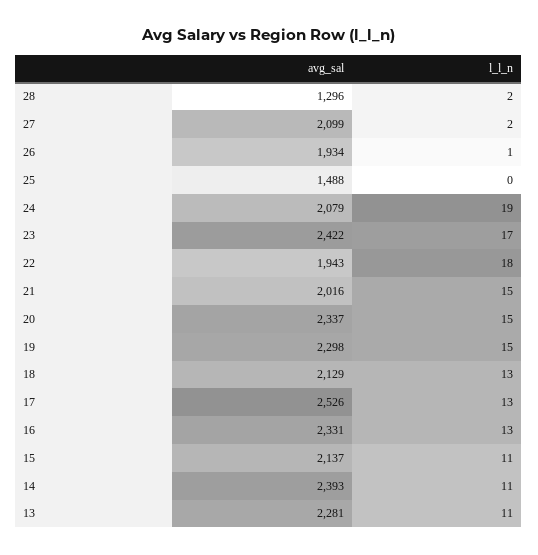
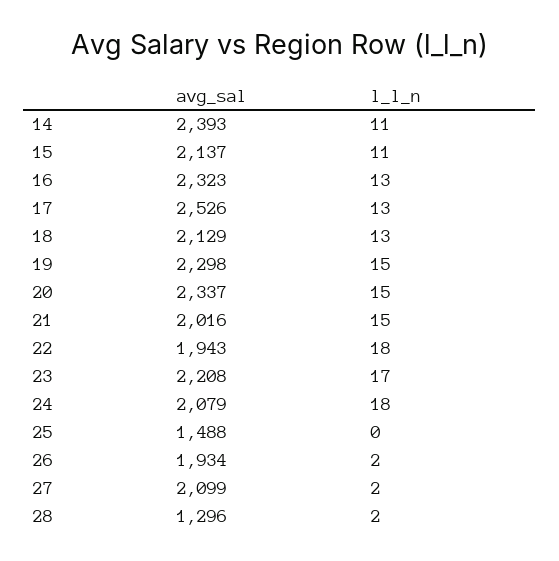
  {
    "avg_sal": {
      "28": 1296,
      "27": 2099,
      "26": 1934,
      "25": 1488,
      "24": 2079,
-     "23": 2422,
+     "23": 2208,
      "22": 1943,
      "21": 2016,
      "20": 2337,
      "19": 2298,
      "18": 2129,
      "17": 2526,
-     "16": 2331,
+     "16": 2323,
      "15": 2137,
-     "14": 2393,
+     "14": 2393
-     "13": 2281
    },
    "l_l_n": {
      "28": 2,
      "27": 2,
-     "26": 1,
+     "26": 2,
      "25": 0,
-     "24": 19,
+     "24": 18,
      "23": 17,
      "22": 18,
      "21": 15,
      "20": 15,
      "19": 15,
      "18": 13,
      "17": 13,
      "16": 13,
      "15": 11,
-     "14": 11,
+     "14": 11
-     "13": 11
    }
  }

